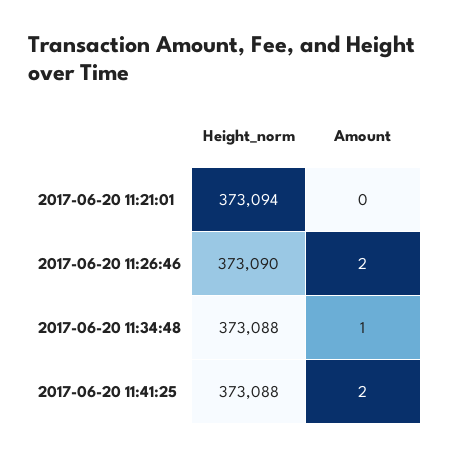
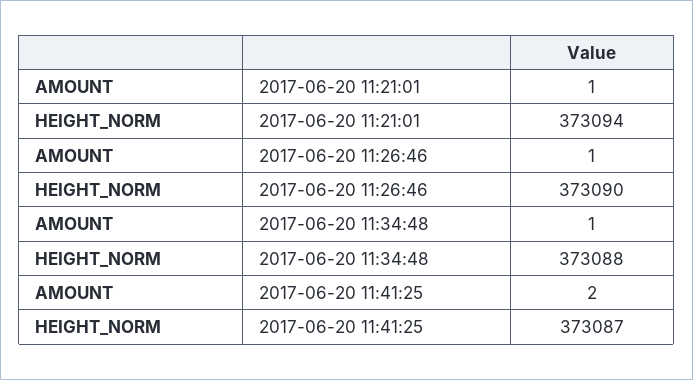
  {
    "Height_norm": {
      "2017-06-20 11:21:01": 373094,
      "2017-06-20 11:26:46": 373090,
      "2017-06-20 11:34:48": 373088,
-     "2017-06-20 11:41:25": 373088
+     "2017-06-20 11:41:25": 373087
    },
    "Amount": {
-     "2017-06-20 11:21:01": 0,
+     "2017-06-20 11:21:01": 1,
-     "2017-06-20 11:26:46": 2,
+     "2017-06-20 11:26:46": 1,
      "2017-06-20 11:34:48": 1,
      "2017-06-20 11:41:25": 2
    }
  }

